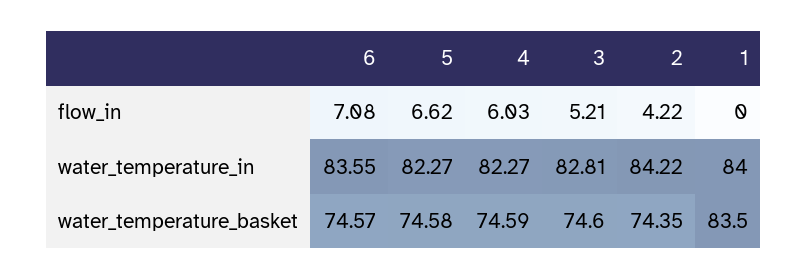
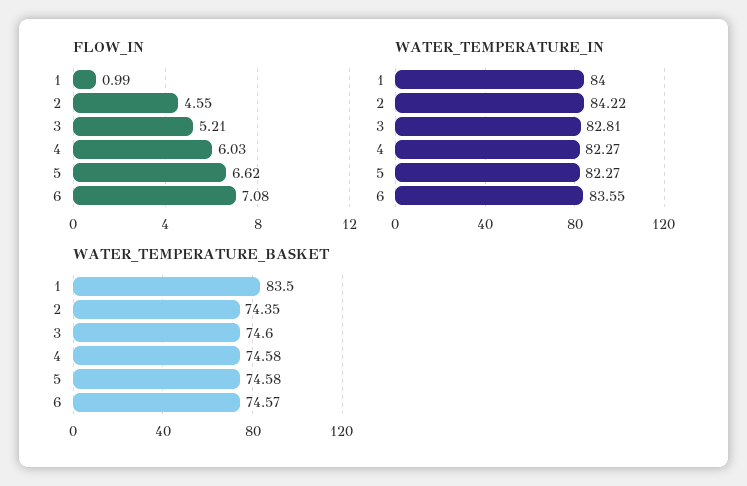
  {
    "flow_in": {
      "6": 7.08,
      "5": 6.62,
      "4": 6.03,
      "3": 5.21,
-     "2": 4.22,
+     "2": 4.55,
-     "1": 0
+     "1": 0.99
    },
    "water_temperature_in": {
      "6": 83.55,
      "5": 82.27,
      "4": 82.27,
      "3": 82.81,
      "2": 84.22,
      "1": 84
    },
    "water_temperature_basket": {
      "6": 74.57,
      "5": 74.58,
-     "4": 74.59,
+     "4": 74.58,
      "3": 74.6,
      "2": 74.35,
      "1": 83.5
    }
  }

